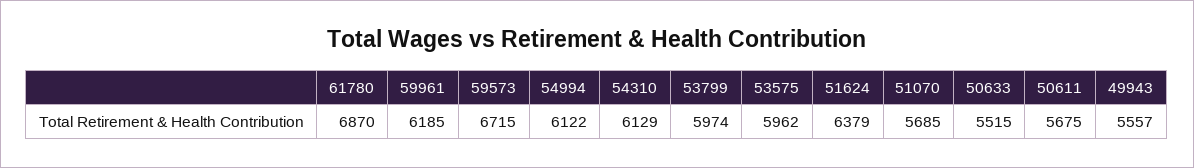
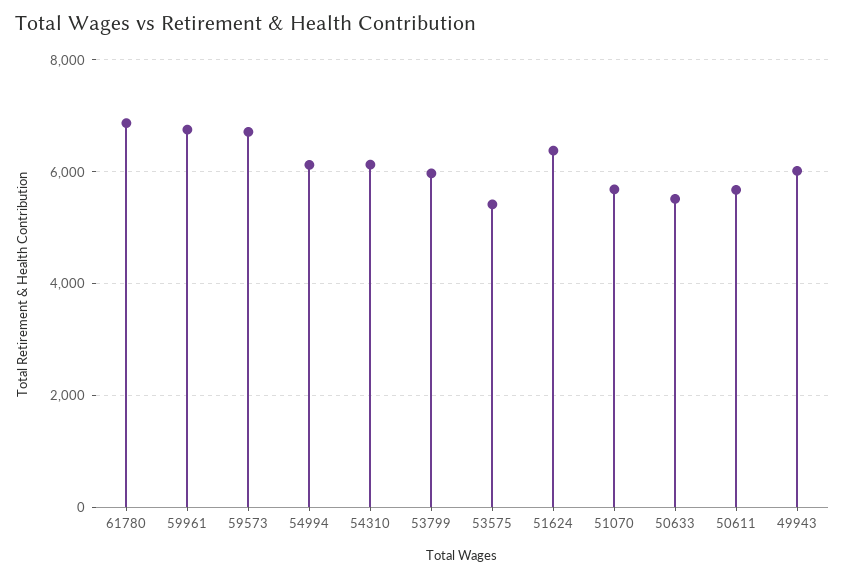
  {
    "61780": 6870,
-   "59961": 6185,
+   "59961": 6800,
    "59573": 6715,
    "54994": 6122,
    "54310": 6129,
    "53799": 5974,
-   "53575": 5962,
+   "53575": 5400,
    "51624": 6379,
    "51070": 5685,
    "50633": 5515,
    "50611": 5675,
-   "49943": 5557
+   "49943": 6000
  }

